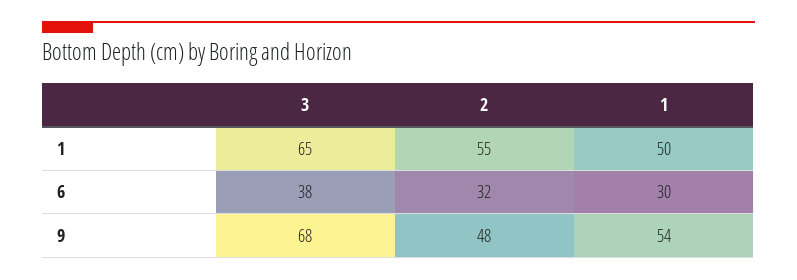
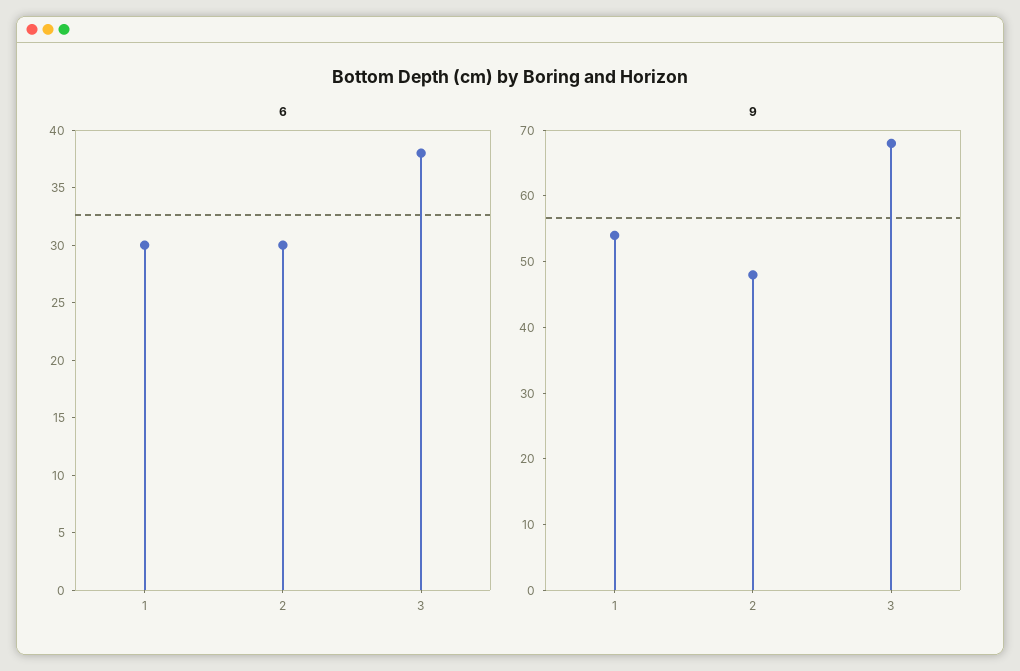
  {
-   "1": {
-     "3": 65,
-     "2": 55,
-     "1": 50
-   },
    "6": {
      "3": 38,
-     "2": 32,
+     "2": 30,
      "1": 30
    },
    "9": {
      "3": 68,
      "2": 48,
      "1": 54
    }
  }

